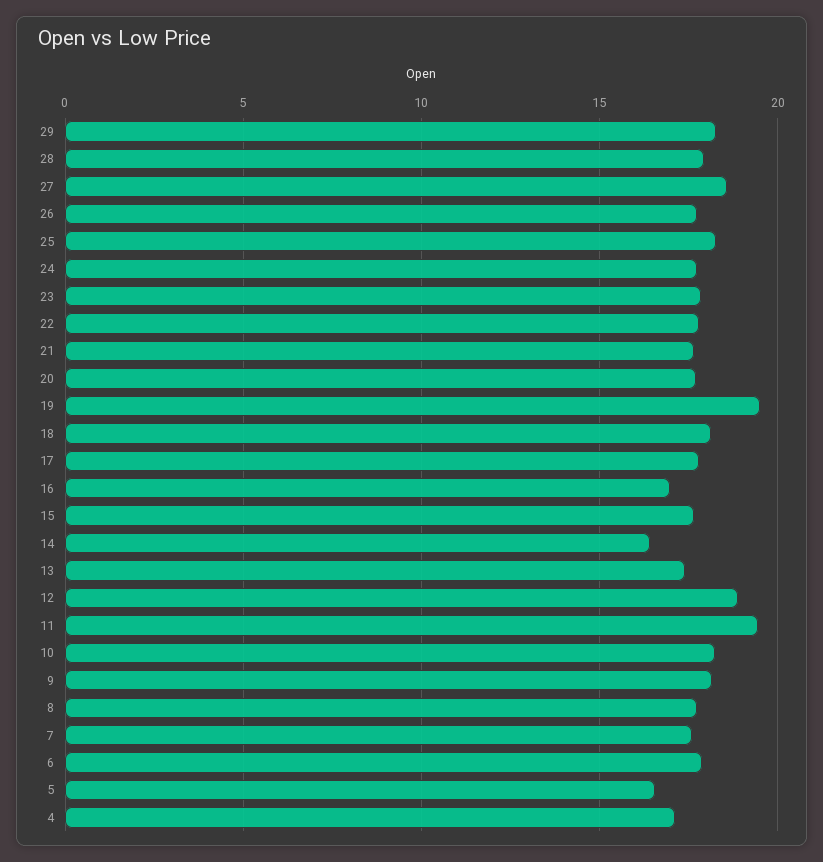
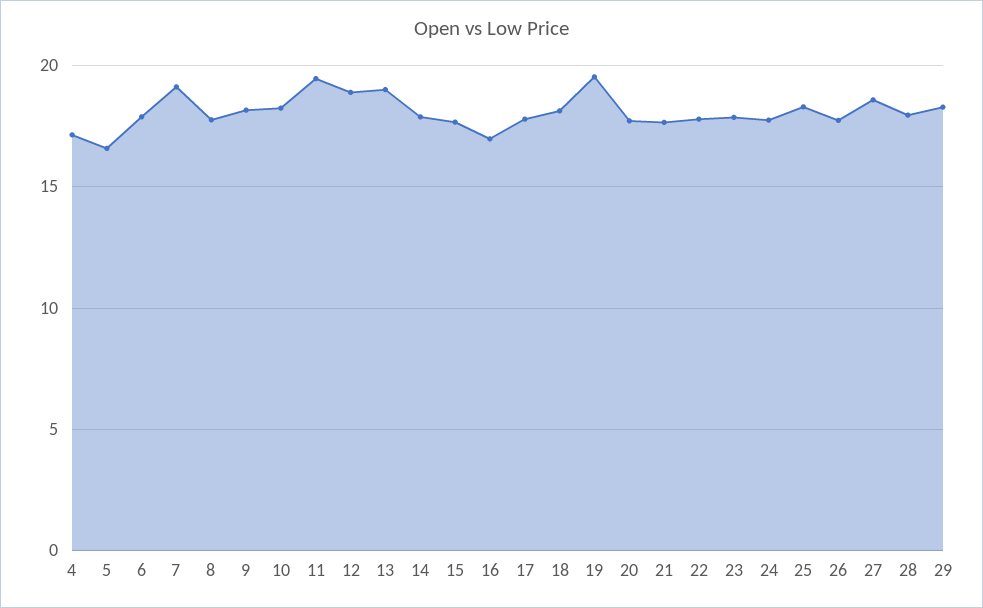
  {
    "29": 18.5,
    "28": 18,
    "27": 18.5,
    "26": 17.5,
    "25": 18.5,
    "24": 17.5,
    "23": 18,
    "22": 18,
    "21": 17.5,
    "20": 17.5,
    "19": 19.5,
    "18": 18,
    "17": 18,
    "16": 17,
    "15": 17.5,
-   "14": 16.5,
+   "14": 18,
-   "13": 17.5,
+   "13": 19,
    "12": 19,
    "11": 19.5,
    "10": 18,
    "9": 18,
    "8": 18,
-   "7": 17.5,
+   "7": 19,
    "6": 18,
    "5": 16.5,
    "4": 17
  }

